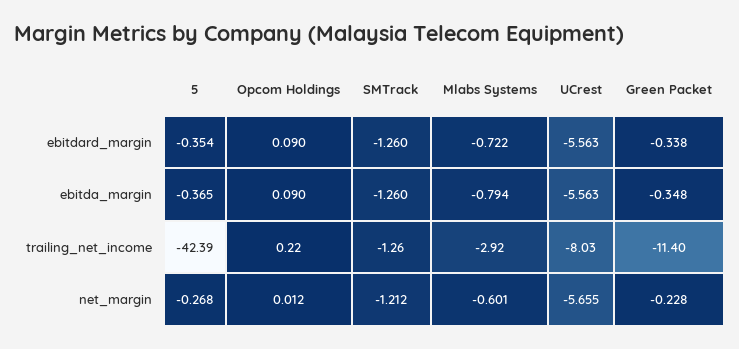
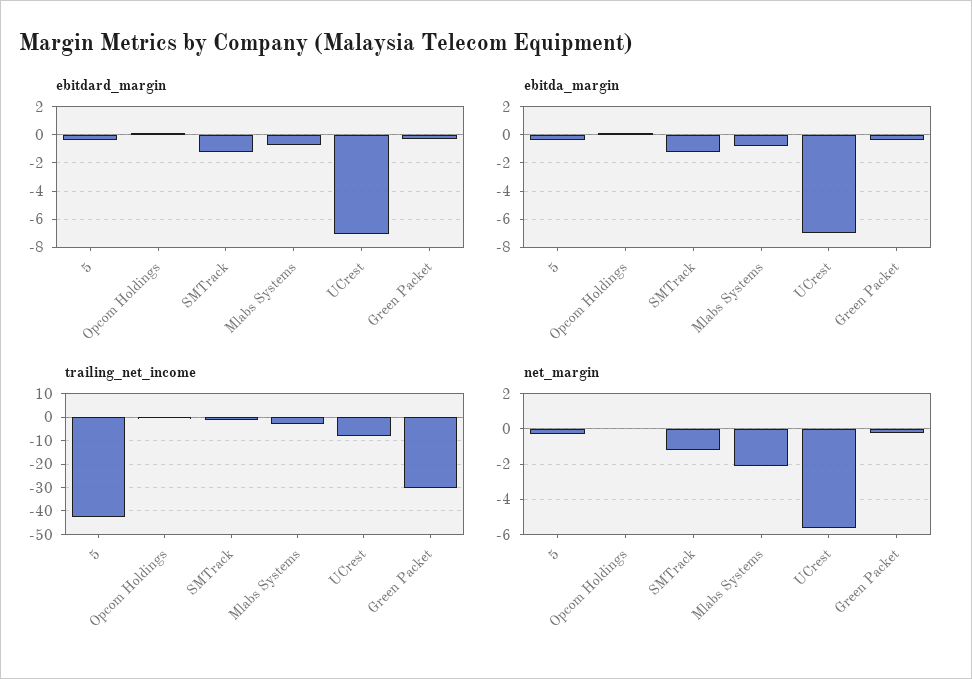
  {
    "ebitdard_margin": {
      "5": -0.354,
      "Opcom Holdings": 0.09,
      "SMTrack": -1.26,
      "Mlabs Systems": -0.722,
-     "UCrest": -5.563,
+     "UCrest": -7,
      "Green Packet": -0.338
    },
    "ebitda_margin": {
      "5": -0.365,
      "Opcom Holdings": 0.09,
      "SMTrack": -1.26,
      "Mlabs Systems": -0.794,
-     "UCrest": -5.563,
+     "UCrest": -7,
      "Green Packet": -0.348
    },
    "trailing_net_income": {
      "5": -42.39,
      "Opcom Holdings": 0.22,
      "SMTrack": -1.26,
      "Mlabs Systems": -2.92,
      "UCrest": -8.03,
-     "Green Packet": -11.4
+     "Green Packet": -30
    },
    "net_margin": {
      "5": -0.268,
      "Opcom Holdings": 0.012,
      "SMTrack": -1.212,
-     "Mlabs Systems": -0.601,
+     "Mlabs Systems": -2,
      "UCrest": -5.655,
      "Green Packet": -0.228
    }
  }

